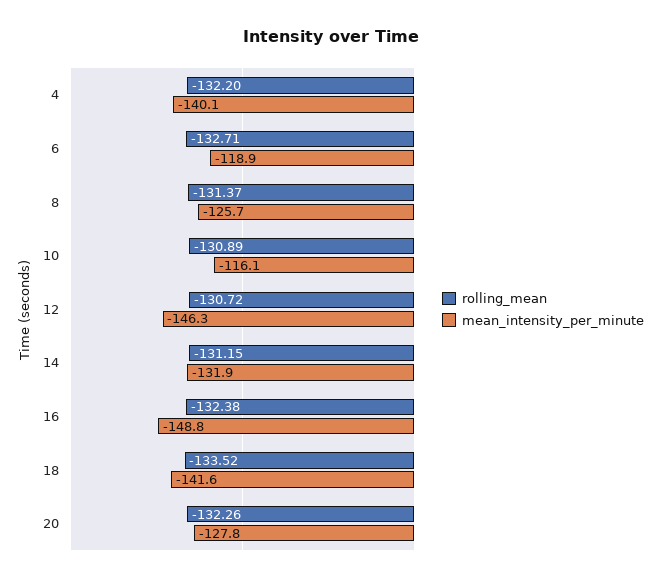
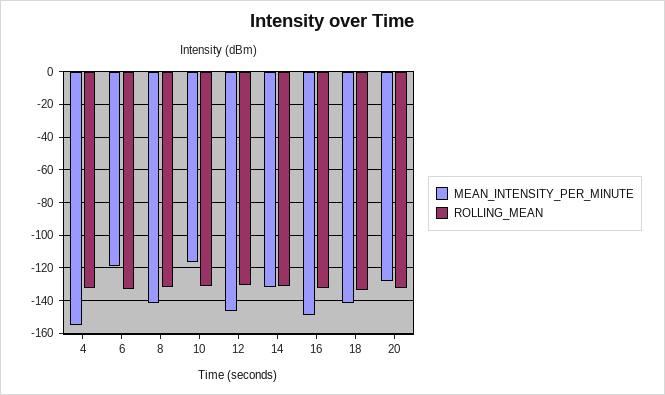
  {
    "rolling_mean": {
      "4": -132.2,
      "6": -132.71,
      "8": -131.37,
      "10": -130.89,
      "12": -130.72,
      "14": -131.15,
      "16": -132.38,
      "18": -133.52,
      "20": -132.26
    },
    "mean_intensity_per_minute": {
-     "4": -140.1,
+     "4": -155,
      "6": -118.9,
-     "8": -125.7,
+     "8": -140,
      "10": -116.1,
      "12": -146.3,
      "14": -131.9,
      "16": -148.8,
      "18": -141.6,
      "20": -127.8
    }
  }

